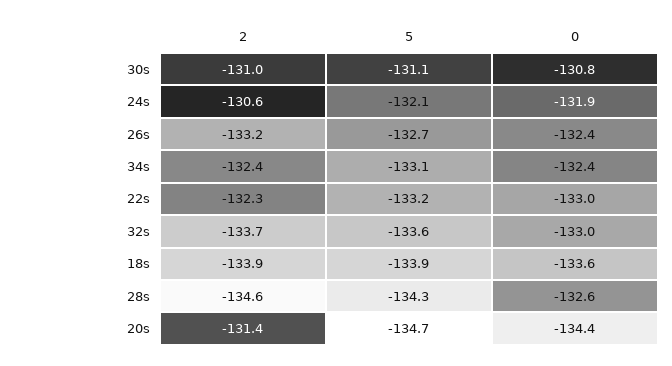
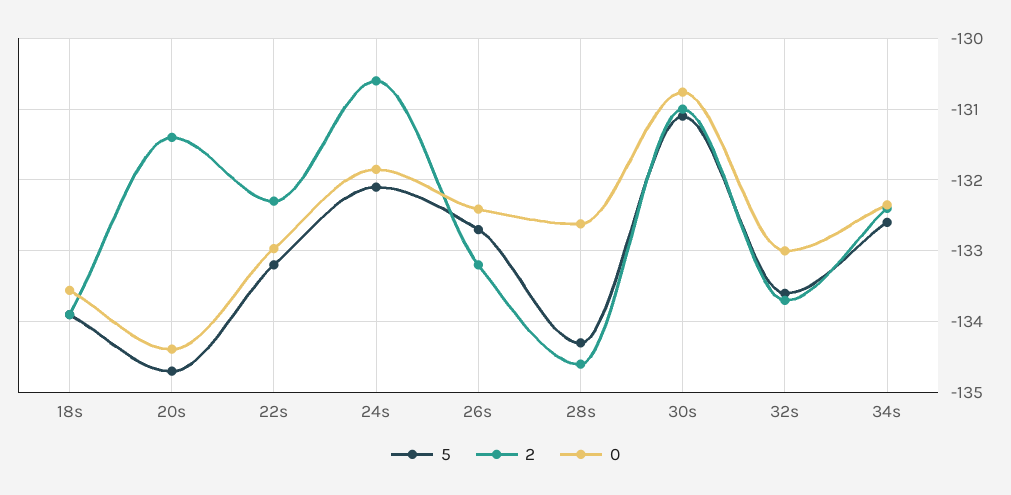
  {
    "2": {
      "30s": -131,
      "24s": -130.6,
      "26s": -133.2,
      "34s": -132.4,
      "22s": -132.3,
      "32s": -133.7,
      "18s": -133.9,
      "28s": -134.6,
      "20s": -131.4
    },
    "5": {
      "30s": -131.1,
      "24s": -132.1,
      "26s": -132.7,
-     "34s": -133.1,
+     "34s": -132.6,
      "22s": -133.2,
      "32s": -133.6,
      "18s": -133.9,
      "28s": -134.3,
      "20s": -134.7
    },
    "0": {
      "30s": -130.8,
      "24s": -131.9,
      "26s": -132.4,
      "34s": -132.4,
      "22s": -133,
      "32s": -133,
      "18s": -133.6,
      "28s": -132.6,
      "20s": -134.4
    }
  }

